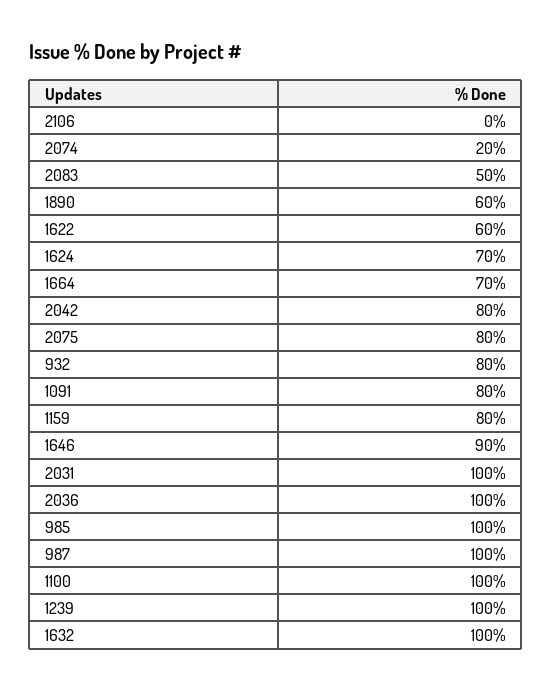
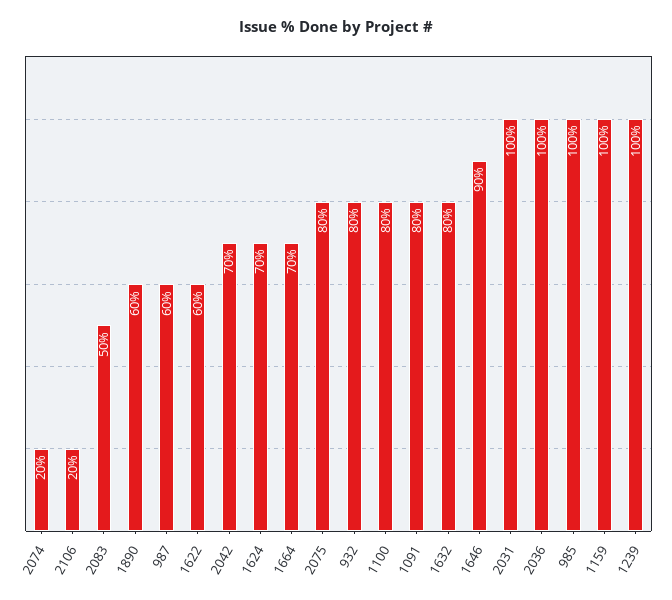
  {
-   "2106": 0,
+   "2106": 20,
    "2074": 20,
    "2083": 50,
    "1890": 60,
    "1622": 60,
    "1624": 70,
    "1664": 70,
-   "2042": 80,
+   "2042": 70,
    "2075": 80,
    "932": 80,
    "1091": 80,
-   "1159": 80,
+   "1159": 100,
    "1646": 90,
    "2031": 100,
    "2036": 100,
    "985": 100,
-   "987": 100,
+   "987": 60,
-   "1100": 100,
+   "1100": 80,
    "1239": 100,
-   "1632": 100
+   "1632": 80
  }

